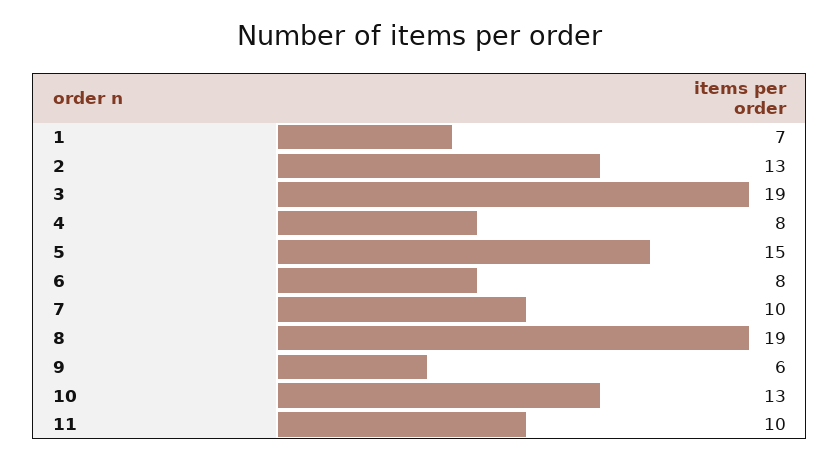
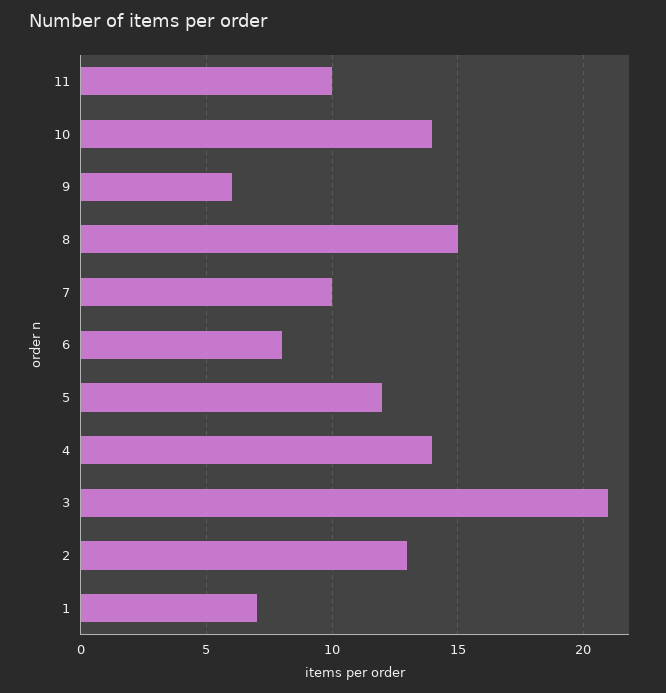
  {
    "1": 7,
    "2": 13,
-   "3": 19,
+   "3": 21,
-   "4": 8,
+   "4": 14,
-   "5": 15,
+   "5": 12,
    "6": 8,
    "7": 10,
-   "8": 19,
+   "8": 15,
    "9": 6,
-   "10": 13,
+   "10": 14,
    "11": 10
  }

